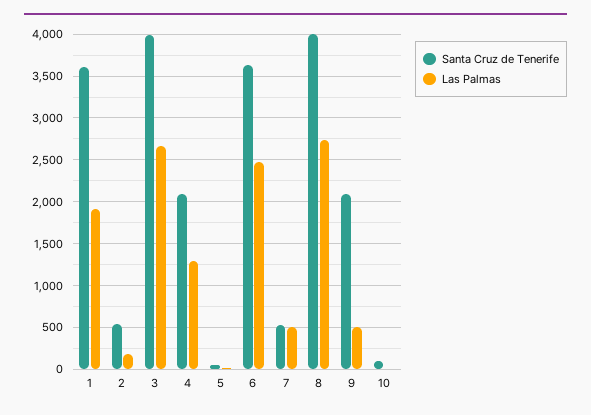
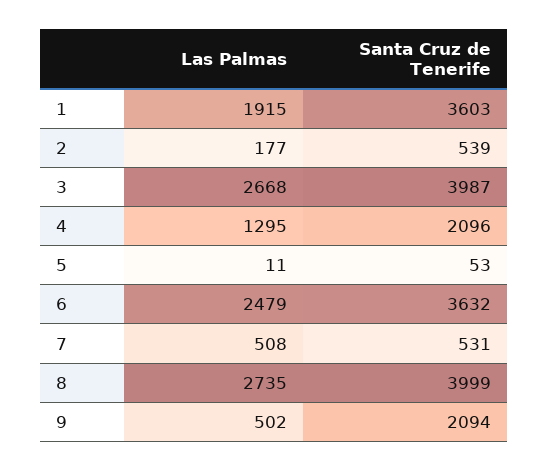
  {
    "Santa Cruz de Tenerife": {
      "1": 3603,
      "2": 539,
      "3": 3987,
      "4": 2096,
      "5": 53,
      "6": 3632,
      "7": 531,
      "8": 3999,
-     "9": 2094,
+     "9": 2094
-     "10": 100
    },
    "Las Palmas": {
      "1": 1915,
      "2": 177,
      "3": 2668,
      "4": 1295,
      "5": 11,
      "6": 2479,
      "7": 508,
      "8": 2735,
-     "9": 502,
+     "9": 502
-     "10": 0
    }
  }

